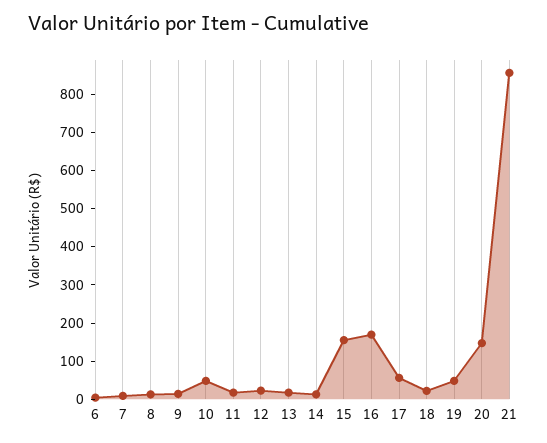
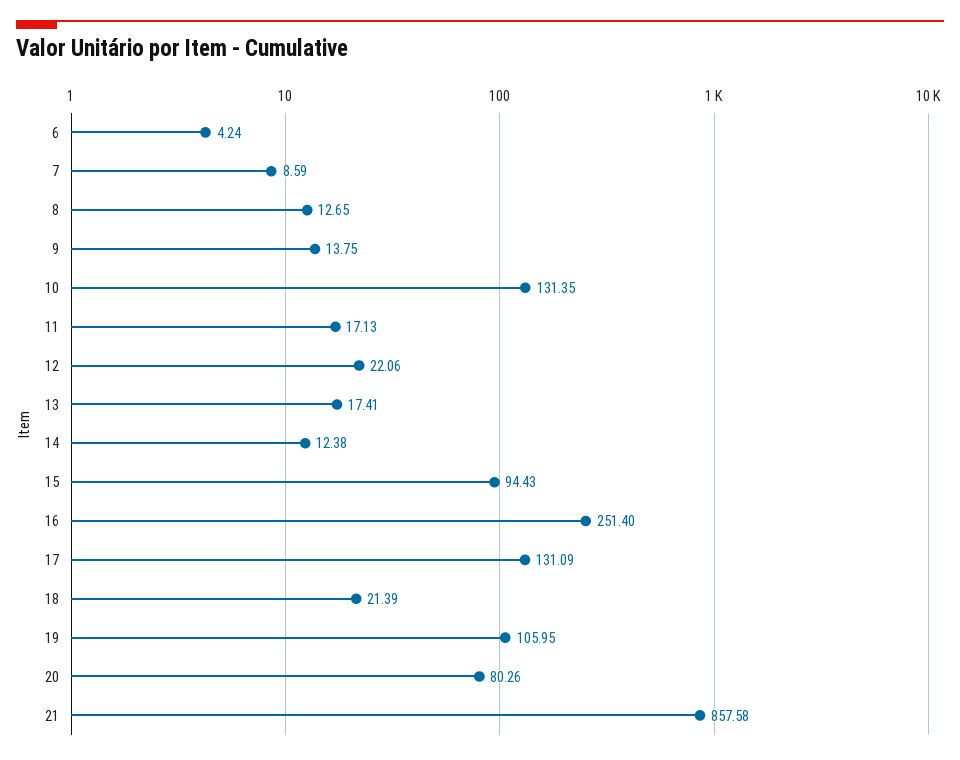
  {
    "6": 4.24,
    "7": 8.59,
    "8": 12.65,
    "9": 13.75,
-   "10": 50,
+   "10": 131.35,
    "11": 17.13,
    "12": 22.06,
    "13": 17.41,
    "14": 12.38,
-   "15": 150,
+   "15": 94.43,
-   "16": 175,
+   "16": 251.4,
-   "17": 50,
+   "17": 131.09,
    "18": 21.39,
-   "19": 50,
+   "19": 105.95,
-   "20": 150,
+   "20": 80.26,
    "21": 857.58
  }

